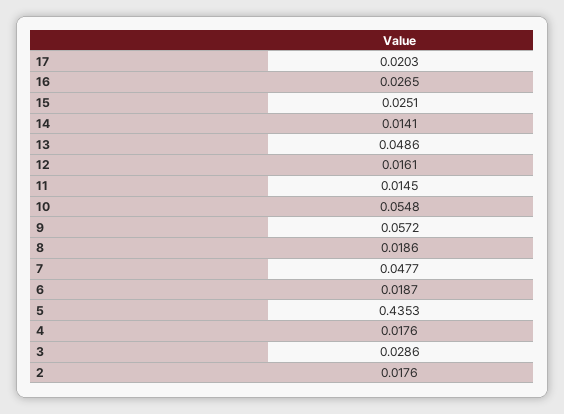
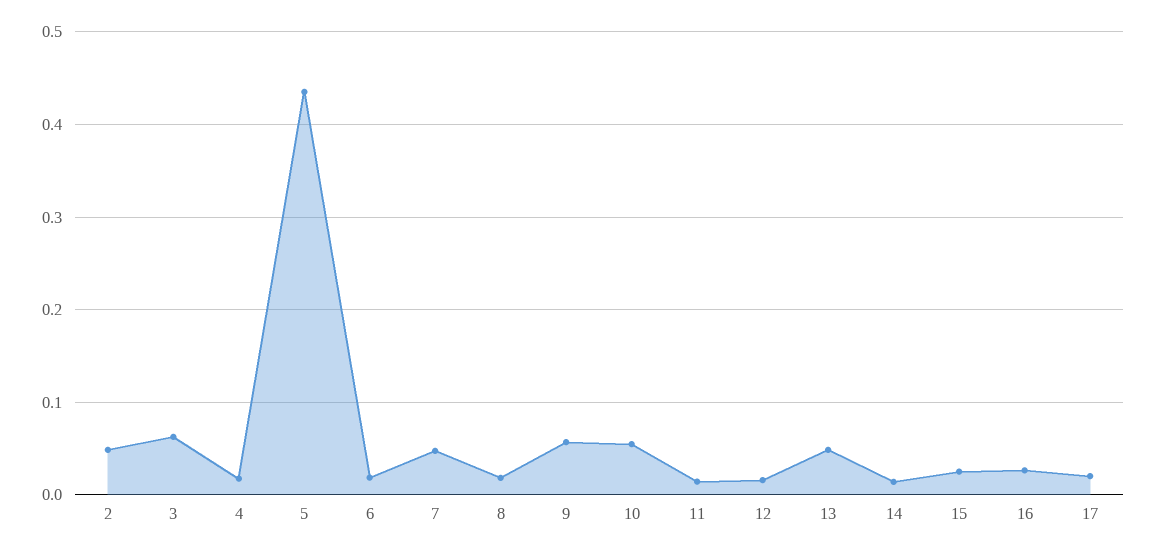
  {
    "17": 0.0203,
    "16": 0.0265,
    "15": 0.0251,
    "14": 0.0141,
    "13": 0.0486,
    "12": 0.0161,
    "11": 0.0145,
    "10": 0.0548,
    "9": 0.0572,
    "8": 0.0186,
    "7": 0.0477,
    "6": 0.0187,
    "5": 0.4353,
    "4": 0.0176,
-   "3": 0.0286,
+   "3": 0.06,
-   "2": 0.0176
+   "2": 0.05
  }

